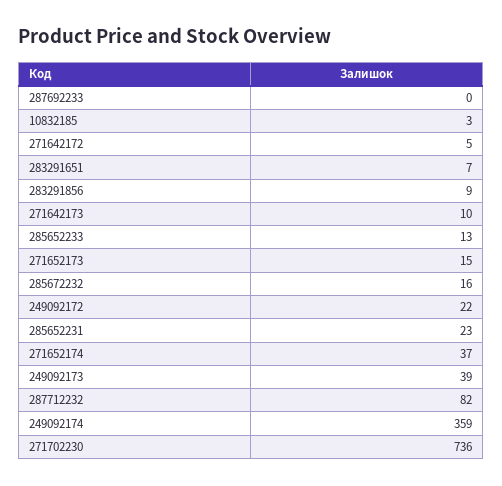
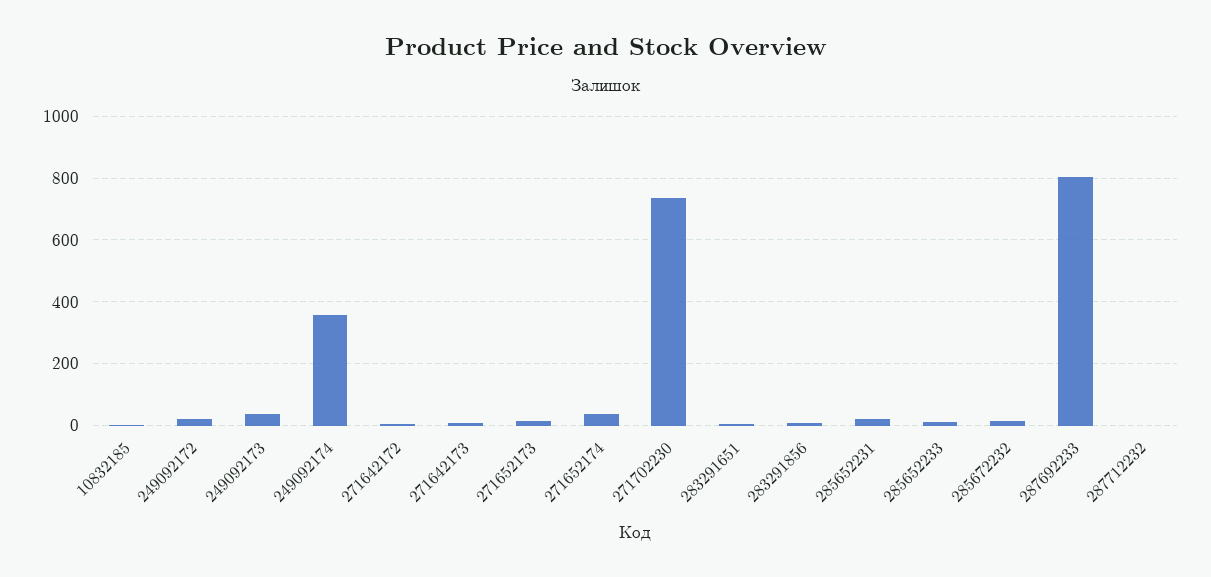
  {
-   "287692233": 0,
+   "287692233": 800,
    "10832185": 3,
    "271642172": 5,
    "283291651": 7,
    "283291856": 9,
    "271642173": 10,
    "285652233": 13,
    "271652173": 15,
    "285672232": 16,
    "249092172": 22,
    "285652231": 23,
    "271652174": 37,
    "249092173": 39,
-   "287712232": 82,
+   "287712232": 0,
    "249092174": 359,
    "271702230": 736
  }

